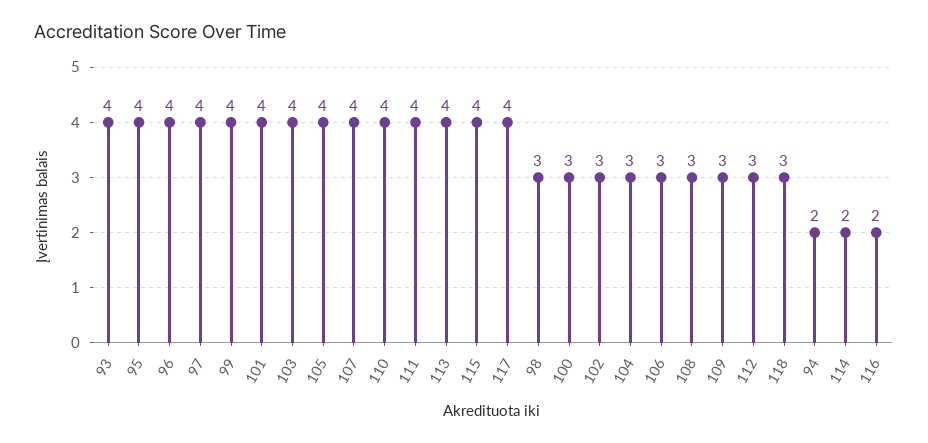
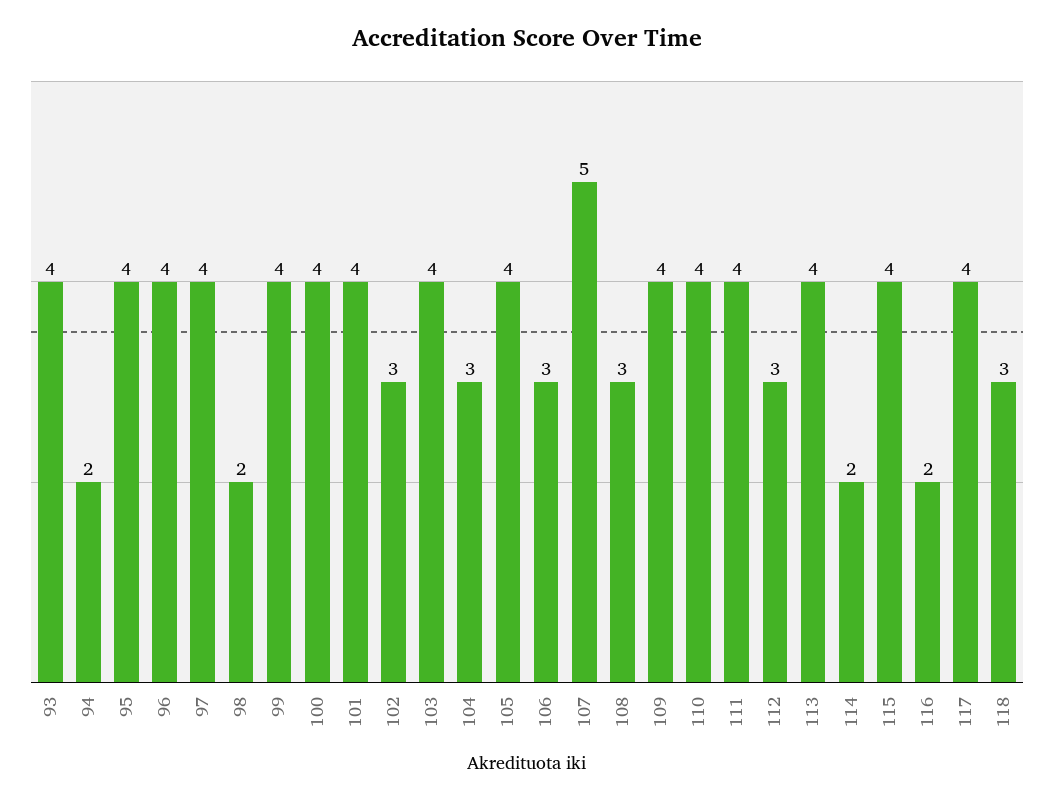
  {
    "93": 4,
    "95": 4,
    "96": 4,
    "97": 4,
    "99": 4,
    "101": 4,
    "103": 4,
    "105": 4,
-   "107": 4,
+   "107": 5,
    "110": 4,
    "111": 4,
    "113": 4,
    "115": 4,
    "117": 4,
-   "98": 3,
+   "98": 2,
-   "100": 3,
+   "100": 4,
    "102": 3,
    "104": 3,
    "106": 3,
    "108": 3,
-   "109": 3,
+   "109": 4,
    "112": 3,
    "118": 3,
    "94": 2,
    "114": 2,
    "116": 2
  }

